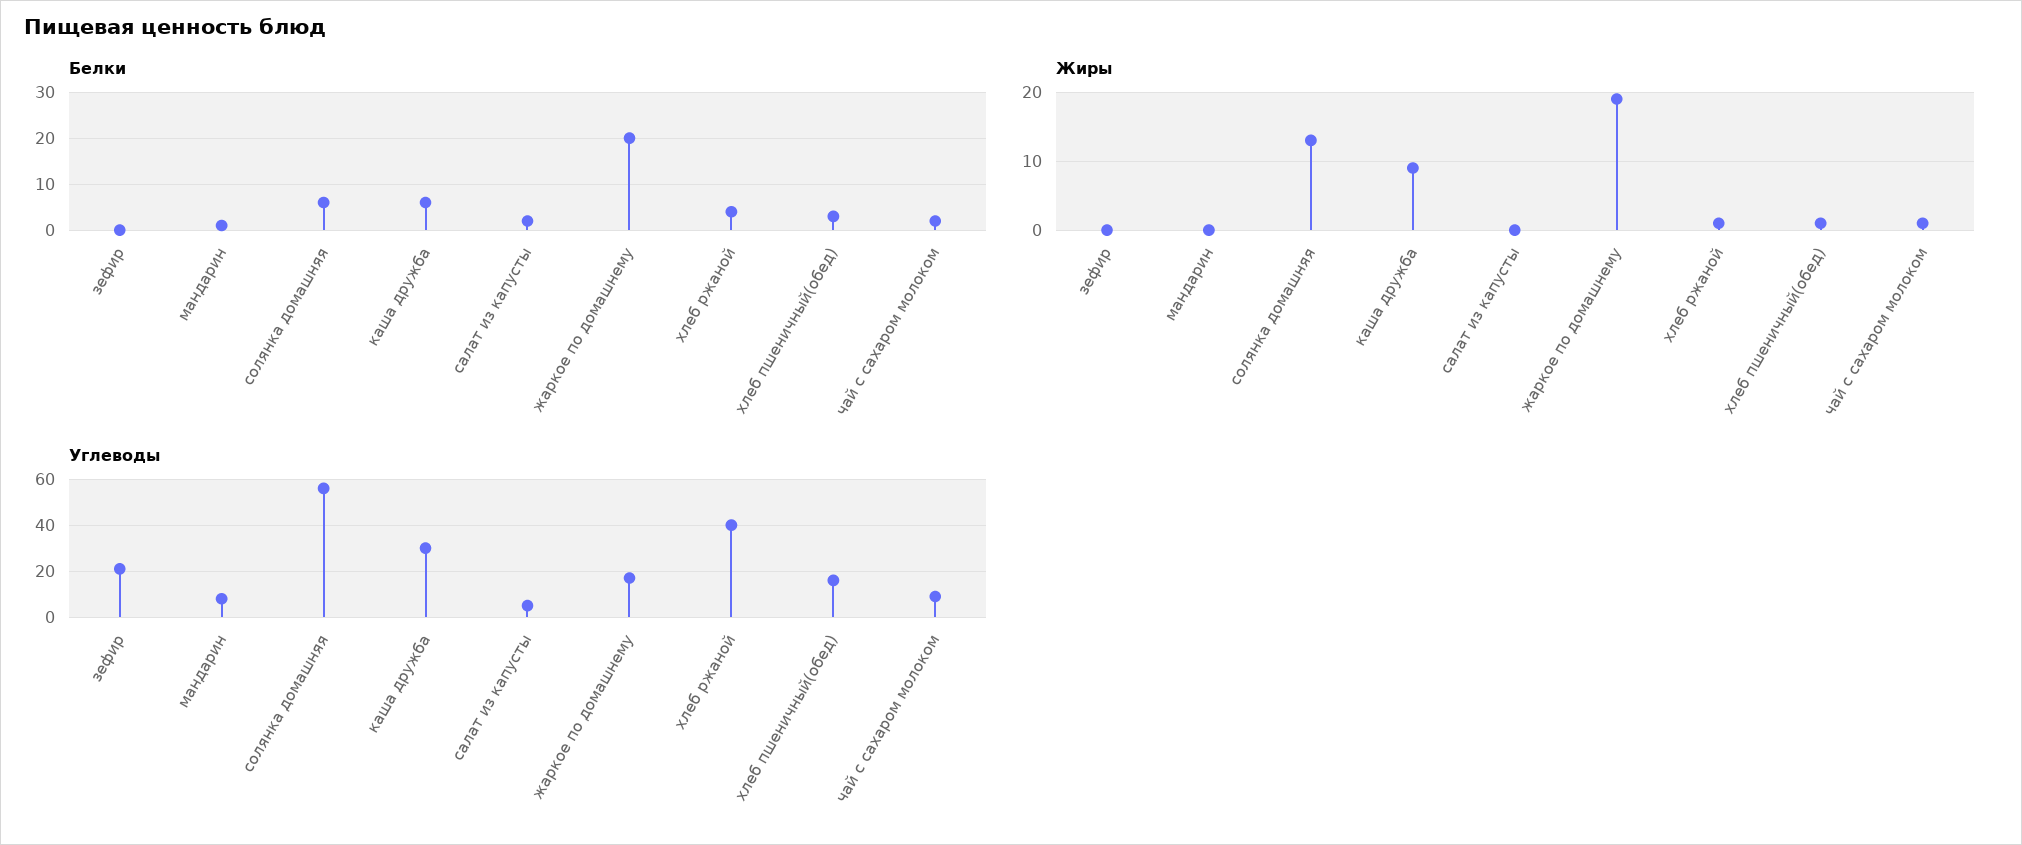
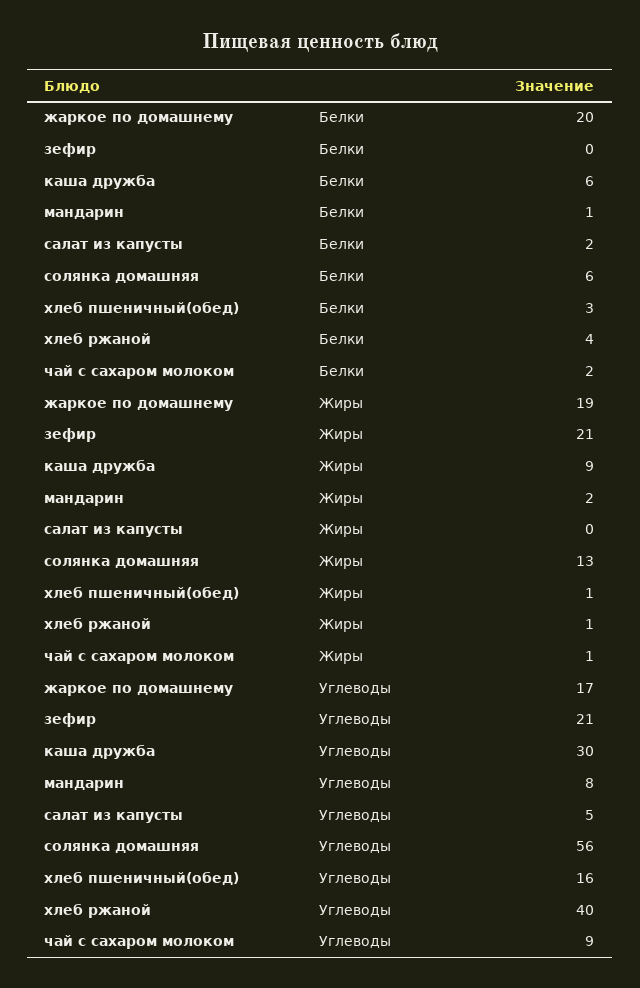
  {
    "Белки": {
      "зефир": 0,
      "мандарин": 1,
      "солянка домашняя": 6,
      "каша дружба": 6,
      "салат из капусты": 2,
      "жаркое по домашнему": 20,
      "хлеб ржаной": 4,
      "хлеб пшеничный(обед)": 3,
      "чай с сахаром молоком": 2
    },
    "Жиры": {
-     "зефир": 0,
+     "зефир": 21,
-     "мандарин": 0,
+     "мандарин": 2,
      "солянка домашняя": 13,
      "каша дружба": 9,
      "салат из капусты": 0,
      "жаркое по домашнему": 19,
      "хлеб ржаной": 1,
      "хлеб пшеничный(обед)": 1,
      "чай с сахаром молоком": 1
    },
    "Углеводы": {
      "зефир": 21,
      "мандарин": 8,
      "солянка домашняя": 56,
      "каша дружба": 30,
      "салат из капусты": 5,
      "жаркое по домашнему": 17,
      "хлеб ржаной": 40,
      "хлеб пшеничный(обед)": 16,
      "чай с сахаром молоком": 9
    }
  }

